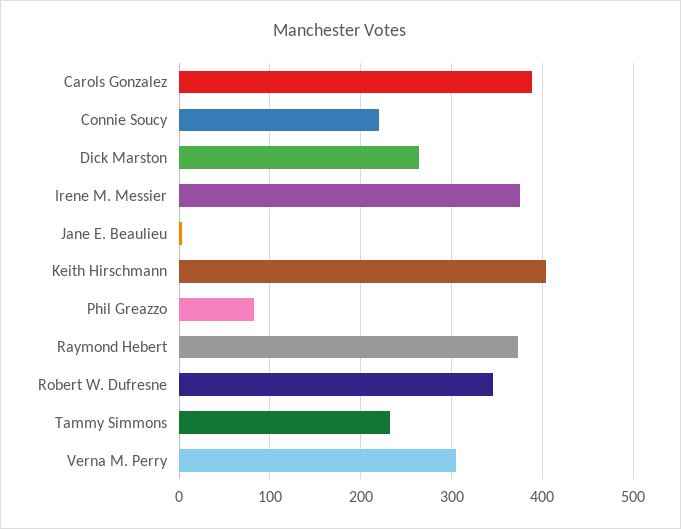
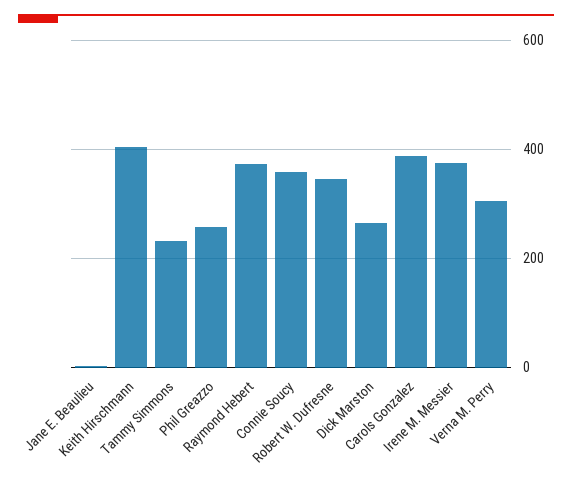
  {
    "Carols Gonzalez": 390,
-   "Connie Soucy": 220,
+   "Connie Soucy": 360,
    "Dick Marston": 260,
    "Irene M. Messier": 380,
    "Jane E. Beaulieu": 0,
    "Keith Hirschmann": 400,
-   "Phil Greazzo": 80,
+   "Phil Greazzo": 260,
    "Raymond Hebert": 370,
    "Robert W. Dufresne": 350,
    "Tammy Simmons": 230,
    "Verna M. Perry": 310
  }

